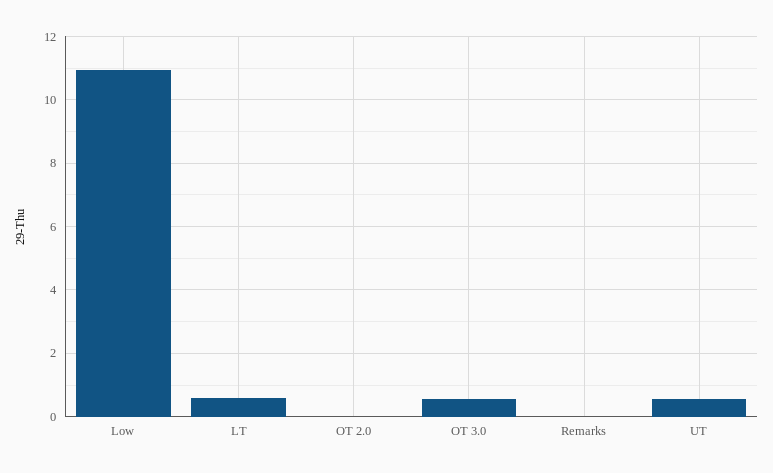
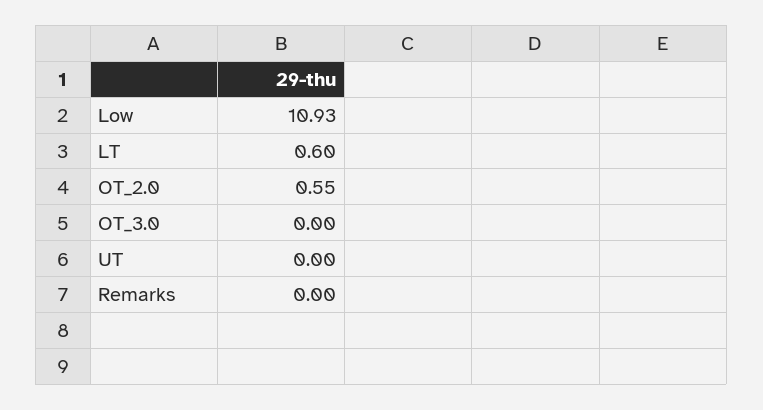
  {
    "Low": 10.93,
    "LT": 0.6,
-   "OT 2.0": 0,
+   "OT 2.0": 0.55,
-   "OT 3.0": 0.6,
+   "OT 3.0": 0,
    "Remarks": 0,
-   "UT": 0.6
+   "UT": 0
  }

